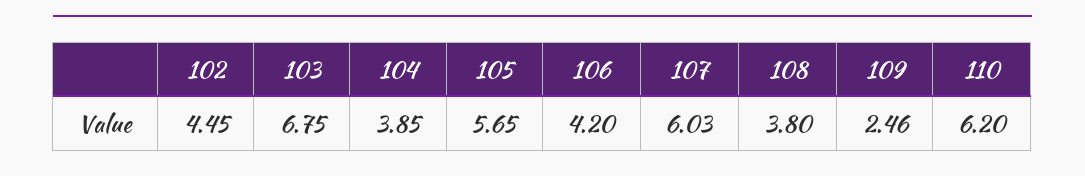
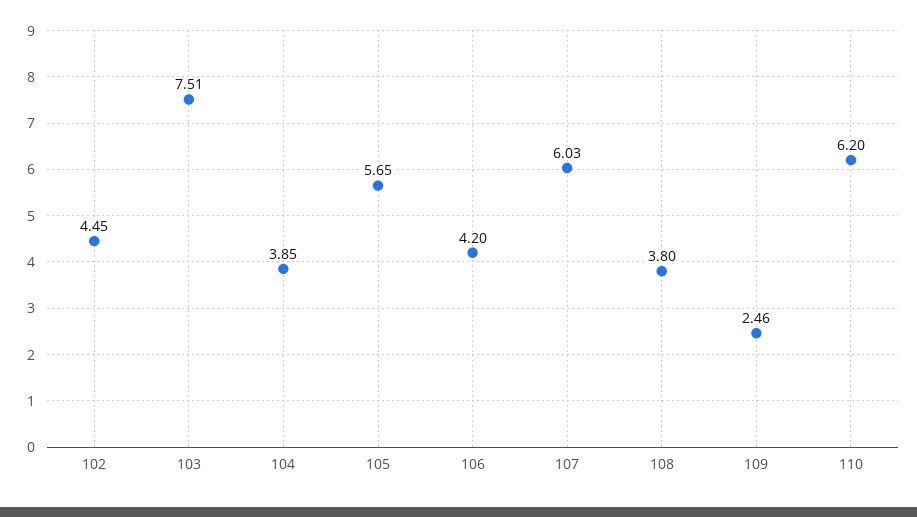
  {
    "102": 4.45,
-   "103": 6.75,
+   "103": 7.51,
    "104": 3.85,
    "105": 5.65,
    "106": 4.2,
    "107": 6.03,
    "108": 3.8,
    "109": 2.46,
    "110": 6.2
  }

